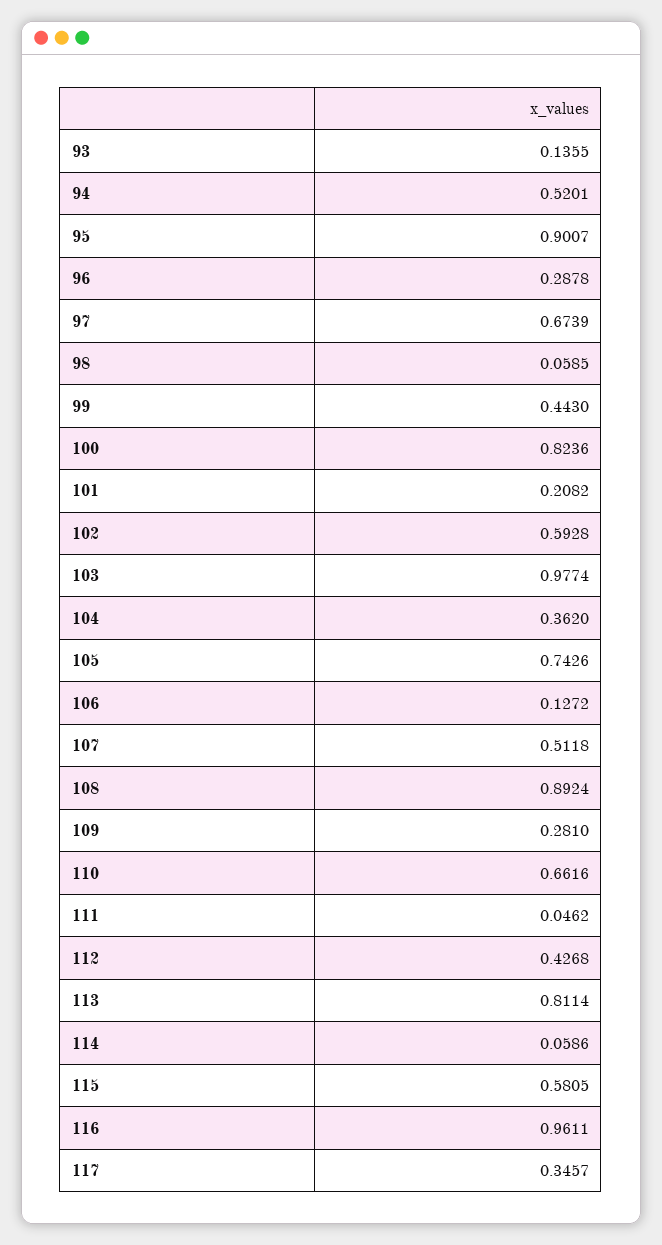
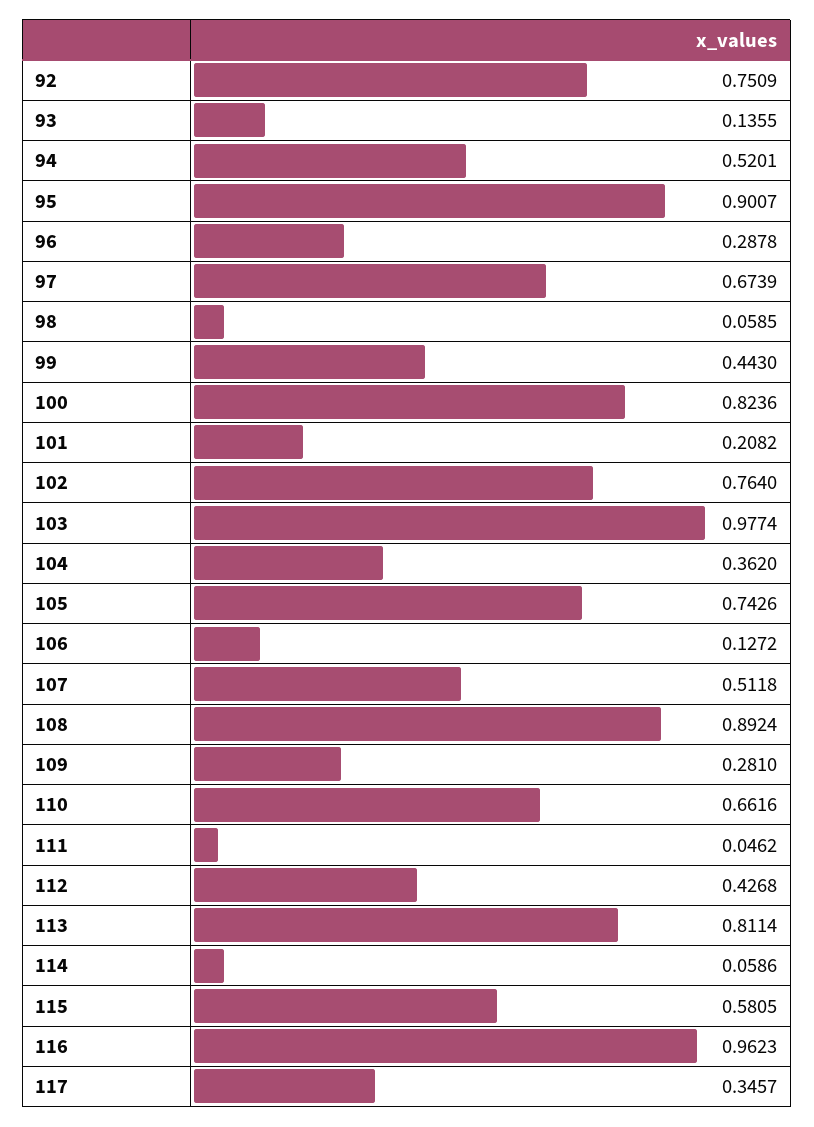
  {
    "93": 0.1355,
    "94": 0.5201,
    "95": 0.9007,
    "96": 0.2878,
    "97": 0.6739,
    "98": 0.0585,
    "99": 0.443,
    "100": 0.8236,
    "101": 0.2082,
-   "102": 0.5928,
+   "102": 0.764,
    "103": 0.9774,
    "104": 0.362,
    "105": 0.7426,
    "106": 0.1272,
    "107": 0.5118,
    "108": 0.8924,
    "109": 0.281,
    "110": 0.6616,
    "111": 0.0462,
    "112": 0.4268,
    "113": 0.8114,
    "114": 0.0586,
    "115": 0.5805,
-   "116": 0.9611,
+   "116": 0.9623,
-   "117": 0.3457
+   "117": 0.3457,
+   "92": 0.7509
  }

